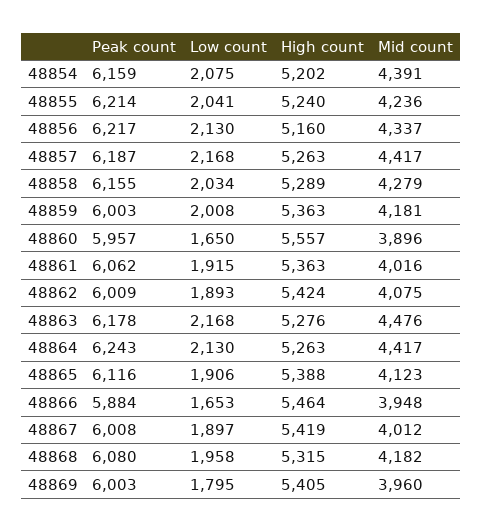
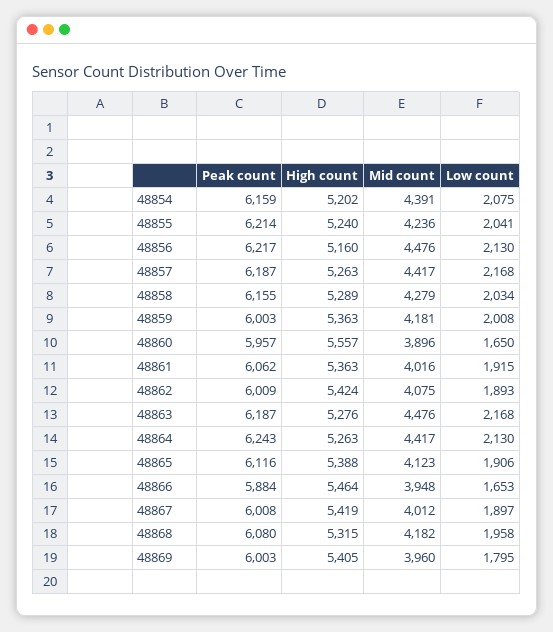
  {
    "Peak count": {
      "48854": 6159,
      "48855": 6214,
      "48856": 6217,
      "48857": 6187,
      "48858": 6155,
      "48859": 6003,
      "48860": 5957,
      "48861": 6062,
      "48862": 6009,
-     "48863": 6178,
+     "48863": 6187,
      "48864": 6243,
      "48865": 6116,
      "48866": 5884,
      "48867": 6008,
      "48868": 6080,
      "48869": 6003
    },
    "Low count": {
      "48854": 2075,
      "48855": 2041,
      "48856": 2130,
      "48857": 2168,
      "48858": 2034,
      "48859": 2008,
      "48860": 1650,
      "48861": 1915,
      "48862": 1893,
      "48863": 2168,
      "48864": 2130,
      "48865": 1906,
      "48866": 1653,
      "48867": 1897,
      "48868": 1958,
      "48869": 1795
    },
    "High count": {
      "48854": 5202,
      "48855": 5240,
      "48856": 5160,
      "48857": 5263,
      "48858": 5289,
      "48859": 5363,
      "48860": 5557,
      "48861": 5363,
      "48862": 5424,
      "48863": 5276,
      "48864": 5263,
      "48865": 5388,
      "48866": 5464,
      "48867": 5419,
      "48868": 5315,
      "48869": 5405
    },
    "Mid count": {
      "48854": 4391,
      "48855": 4236,
-     "48856": 4337,
+     "48856": 4476,
      "48857": 4417,
      "48858": 4279,
      "48859": 4181,
      "48860": 3896,
      "48861": 4016,
      "48862": 4075,
      "48863": 4476,
      "48864": 4417,
      "48865": 4123,
      "48866": 3948,
      "48867": 4012,
      "48868": 4182,
      "48869": 3960
    }
  }

